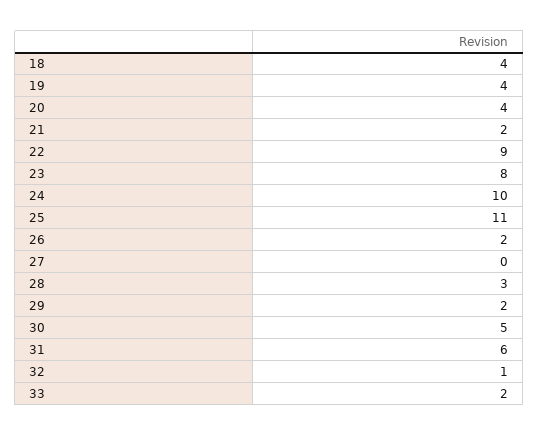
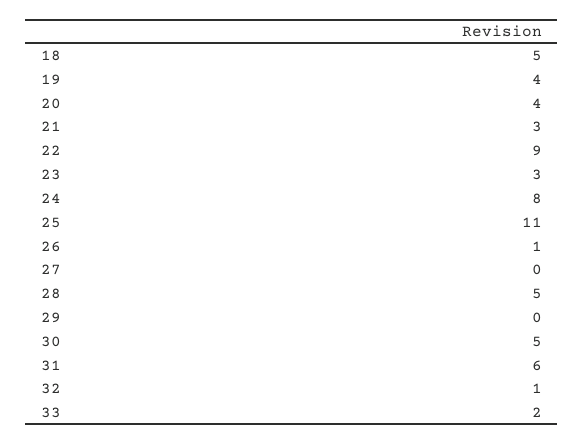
  {
-   "18": 4,
+   "18": 5,
    "19": 4,
    "20": 4,
-   "21": 2,
+   "21": 3,
    "22": 9,
-   "23": 8,
+   "23": 3,
-   "24": 10,
+   "24": 8,
    "25": 11,
-   "26": 2,
+   "26": 1,
    "27": 0,
-   "28": 3,
+   "28": 5,
-   "29": 2,
+   "29": 0,
    "30": 5,
    "31": 6,
    "32": 1,
    "33": 2
  }

